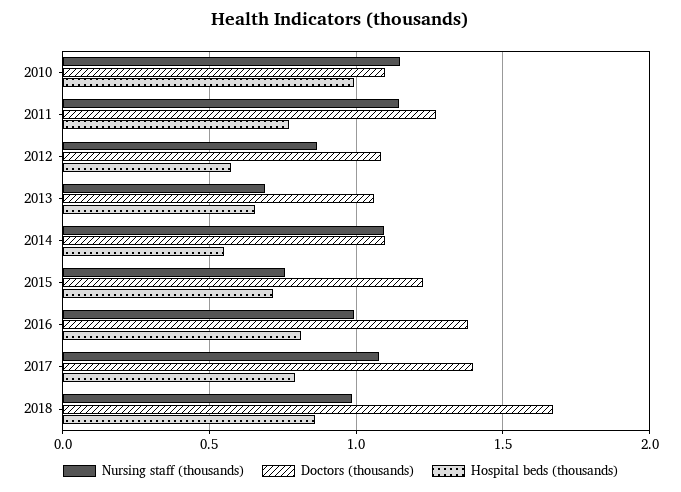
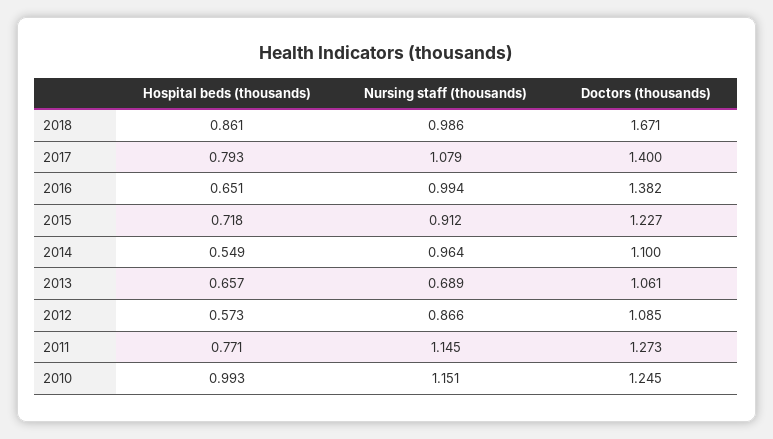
  {
    "Nursing staff (thousands)": {
      "2010": 1.151,
      "2011": 1.145,
      "2012": 0.866,
      "2013": 0.689,
-     "2014": 1.1,
+     "2014": 0.964,
-     "2015": 0.75,
+     "2015": 0.912,
      "2016": 0.994,
      "2017": 1.079,
      "2018": 0.986
    },
    "Doctors (thousands)": {
-     "2010": 1.1,
+     "2010": 1.245,
      "2011": 1.273,
      "2012": 1.085,
      "2013": 1.061,
      "2014": 1.1,
      "2015": 1.227,
      "2016": 1.382,
      "2017": 1.4,
      "2018": 1.671
    },
    "Hospital beds (thousands)": {
      "2010": 0.993,
      "2011": 0.771,
      "2012": 0.573,
      "2013": 0.657,
      "2014": 0.549,
      "2015": 0.718,
-     "2016": 0.8,
+     "2016": 0.651,
      "2017": 0.793,
      "2018": 0.861
    }
  }

